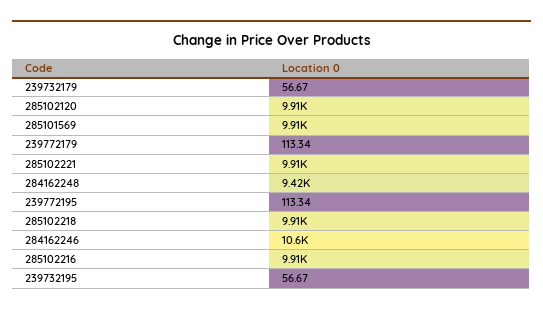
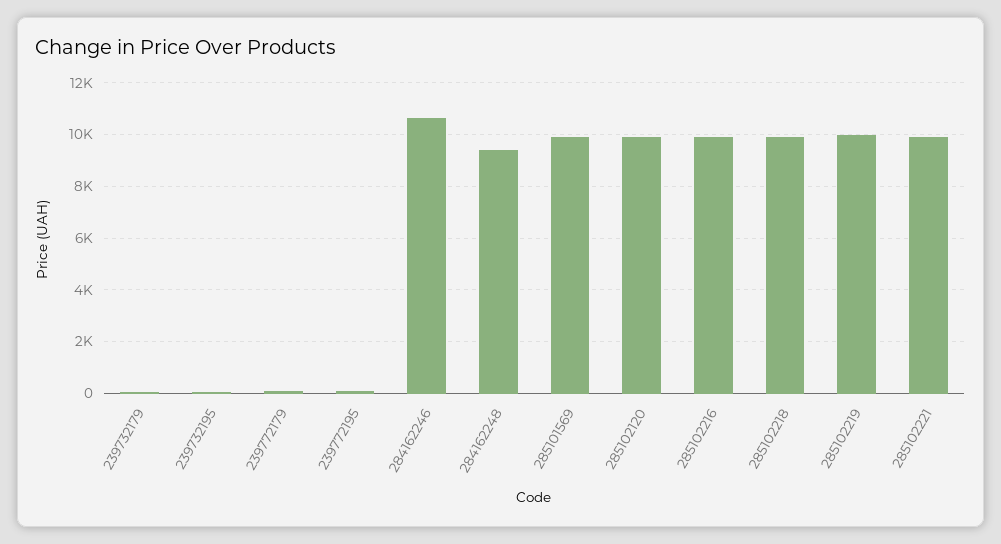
  {
    "239732179": 56.67,
    "285102120": 9910,
    "285101569": 9910,
    "239772179": 113.34,
    "285102221": 9910,
    "284162248": 9420,
    "239772195": 113.34,
    "285102218": 9910,
    "284162246": 10600,
    "285102216": 9910,
-   "239732195": 56.67
+   "239732195": 56.67,
+   "285102219": 10000
  }

